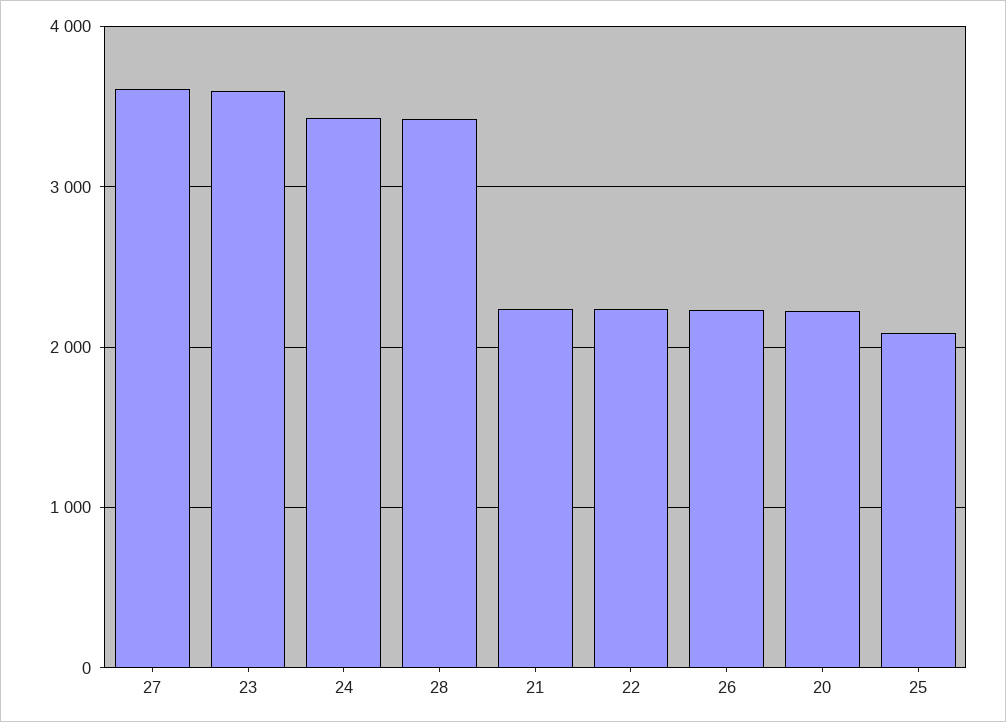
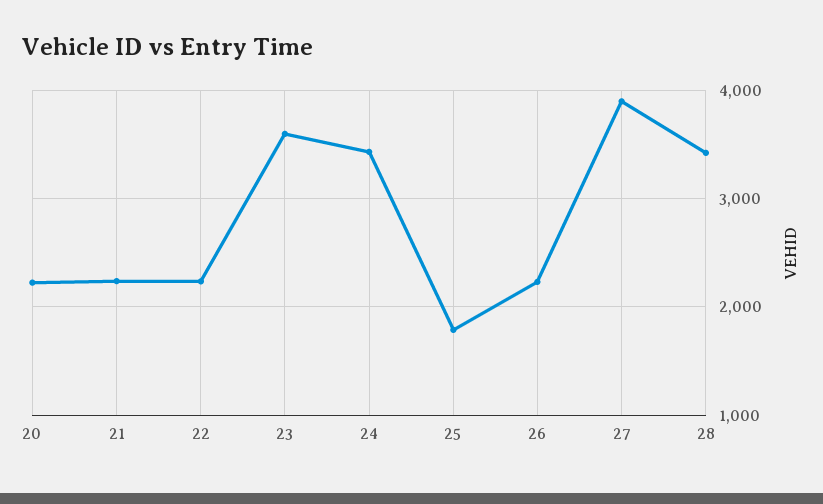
  {
-   "27": 3600,
+   "27": 3900,
    "23": 3600,
    "24": 3400,
    "28": 3400,
    "21": 2200,
    "22": 2200,
    "26": 2200,
    "20": 2200,
-   "25": 2100
+   "25": 1800
  }

